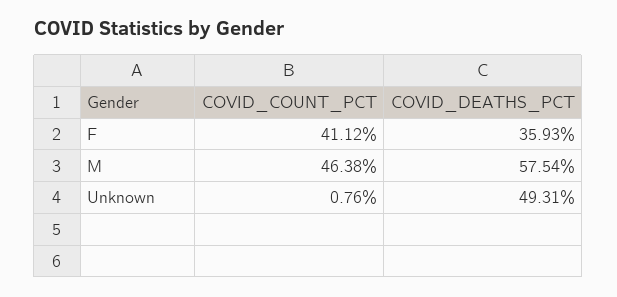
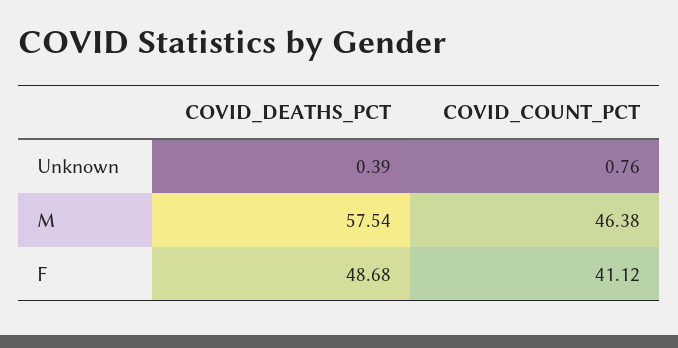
  {
    "COVID_COUNT_PCT": {
      "F": 41.12,
      "M": 46.38,
      "Unknown": 0.76
    },
    "COVID_DEATHS_PCT": {
-     "F": 35.93,
+     "F": 48.68,
      "M": 57.54,
-     "Unknown": 49.31
+     "Unknown": 0.39
    }
  }

